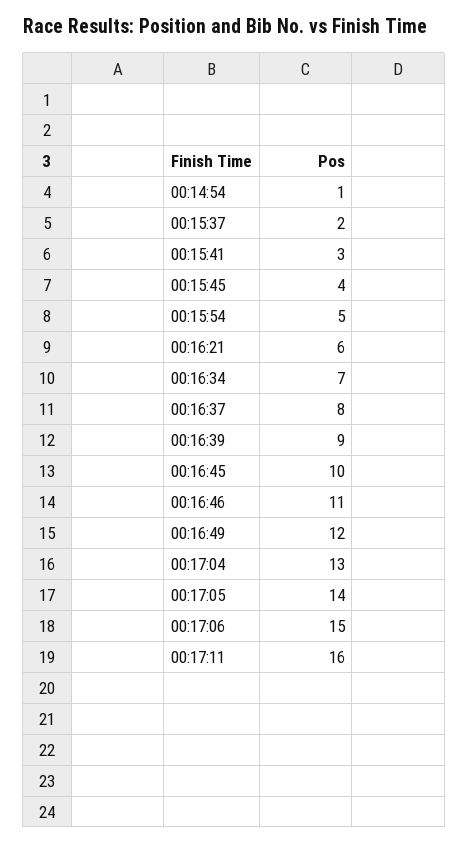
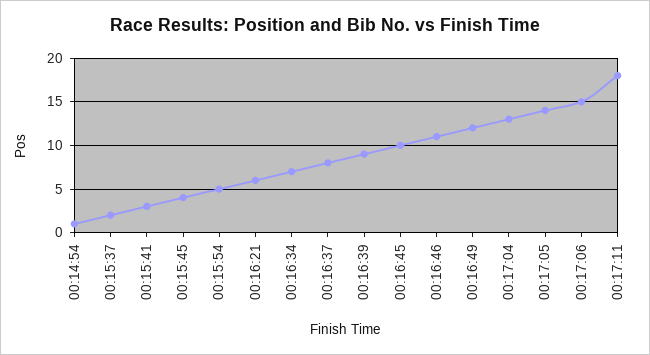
  {
    "00:14:54": 1,
    "00:15:37": 2,
    "00:15:41": 3,
    "00:15:45": 4,
    "00:15:54": 5,
    "00:16:21": 6,
    "00:16:34": 7,
    "00:16:37": 8,
    "00:16:39": 9,
    "00:16:45": 10,
    "00:16:46": 11,
    "00:16:49": 12,
    "00:17:04": 13,
    "00:17:05": 14,
    "00:17:06": 15,
-   "00:17:11": 16
+   "00:17:11": 18
  }

